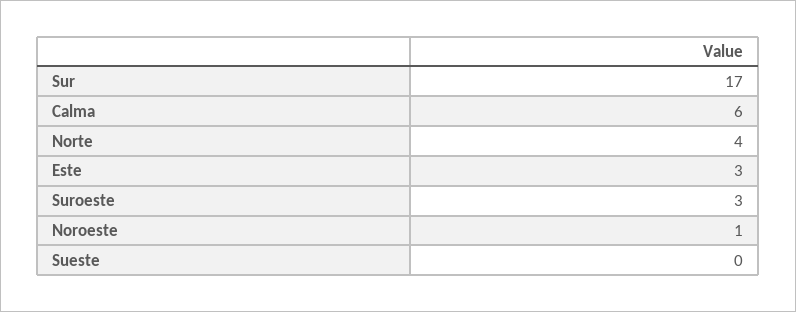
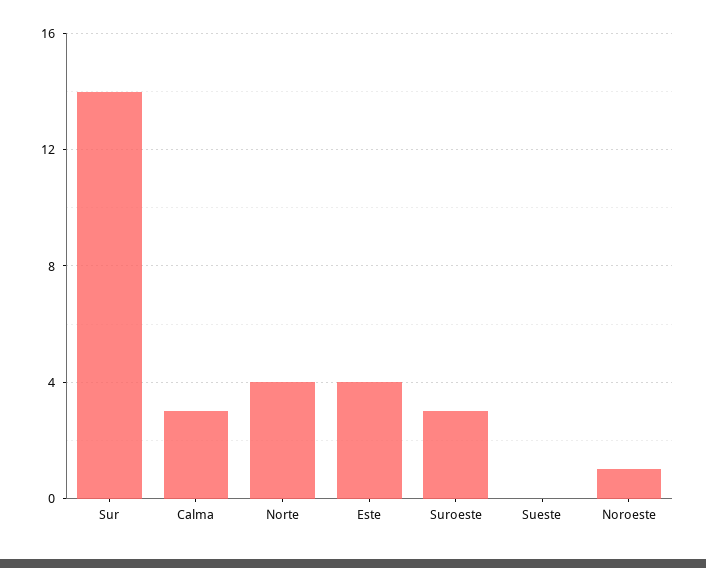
  {
-   "Sur": 17,
+   "Sur": 14,
-   "Calma": 6,
+   "Calma": 3,
    "Norte": 4,
-   "Este": 3,
+   "Este": 4,
    "Suroeste": 3,
    "Noroeste": 1,
    "Sueste": 0
  }

